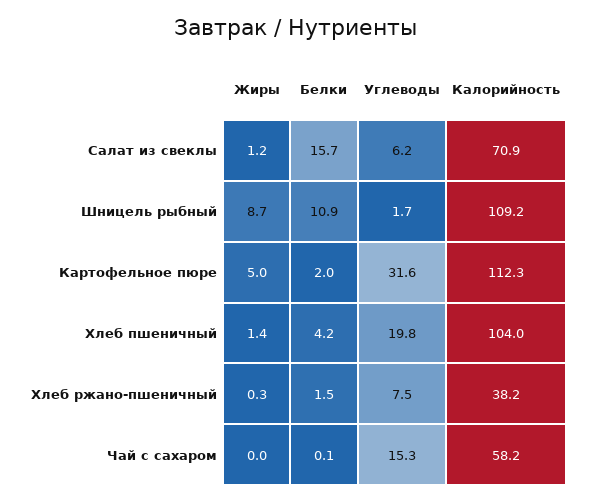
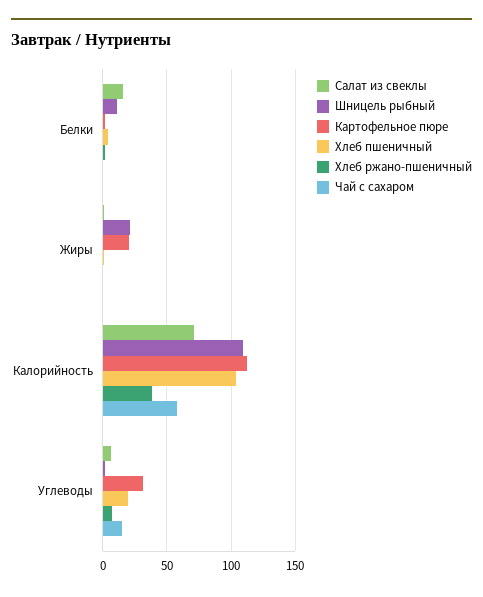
  {
    "Салат из свеклы": {
      "Жиры": 1.2,
      "Белки": 15.7,
      "Углеводы": 6.2,
      "Калорийность": 70.9
    },
    "Шницель рыбный": {
-     "Жиры": 8.7,
+     "Жиры": 20,
      "Белки": 10.9,
      "Углеводы": 1.7,
      "Калорийность": 109.2
    },
    "Картофельное пюре": {
-     "Жиры": 5,
+     "Жиры": 20,
      "Белки": 2,
      "Углеводы": 31.6,
      "Калорийность": 112.3
    },
    "Хлеб пшеничный": {
      "Жиры": 1.4,
      "Белки": 4.2,
      "Углеводы": 19.8,
      "Калорийность": 104
    },
    "Хлеб ржано-пшеничный": {
      "Жиры": 0.3,
      "Белки": 1.5,
      "Углеводы": 7.5,
      "Калорийность": 38.2
    },
    "Чай с сахаром": {
      "Жиры": 0,
      "Белки": 0.1,
      "Углеводы": 15.3,
      "Калорийность": 58.2
    }
  }

